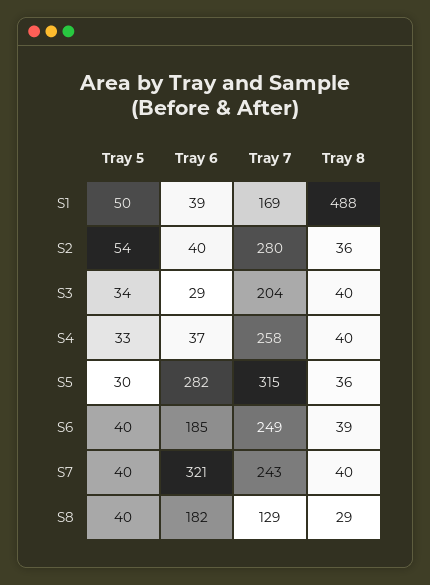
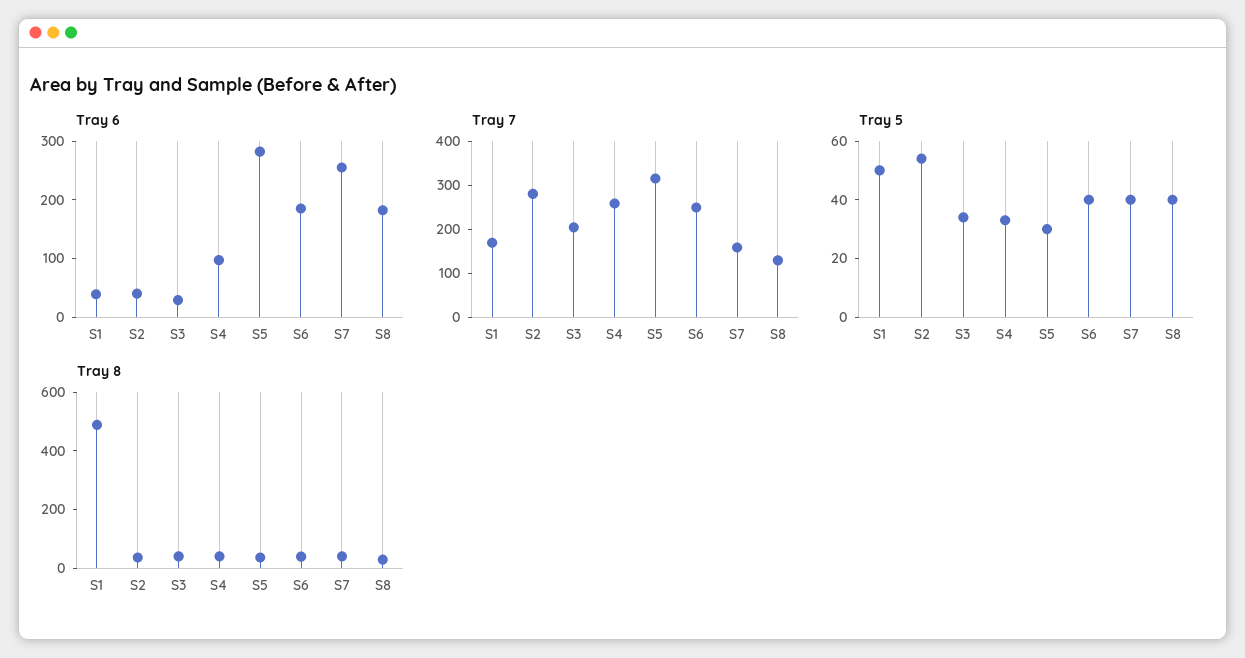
  {
    "Tray 5": {
      "S1": 50,
      "S2": 54,
      "S3": 34,
      "S4": 33,
      "S5": 30,
      "S6": 40,
      "S7": 40,
      "S8": 40
    },
    "Tray 6": {
      "S1": 39,
      "S2": 40,
      "S3": 29,
-     "S4": 37,
+     "S4": 100,
      "S5": 282,
      "S6": 185,
-     "S7": 321,
+     "S7": 260,
      "S8": 182
    },
    "Tray 7": {
      "S1": 169,
      "S2": 280,
      "S3": 204,
      "S4": 258,
      "S5": 315,
      "S6": 249,
-     "S7": 243,
+     "S7": 160,
      "S8": 129
    },
    "Tray 8": {
      "S1": 488,
      "S2": 36,
      "S3": 40,
      "S4": 40,
      "S5": 36,
      "S6": 39,
      "S7": 40,
      "S8": 29
    }
  }

